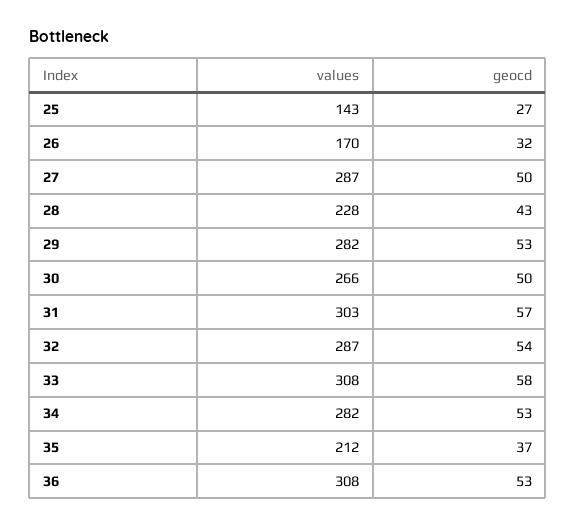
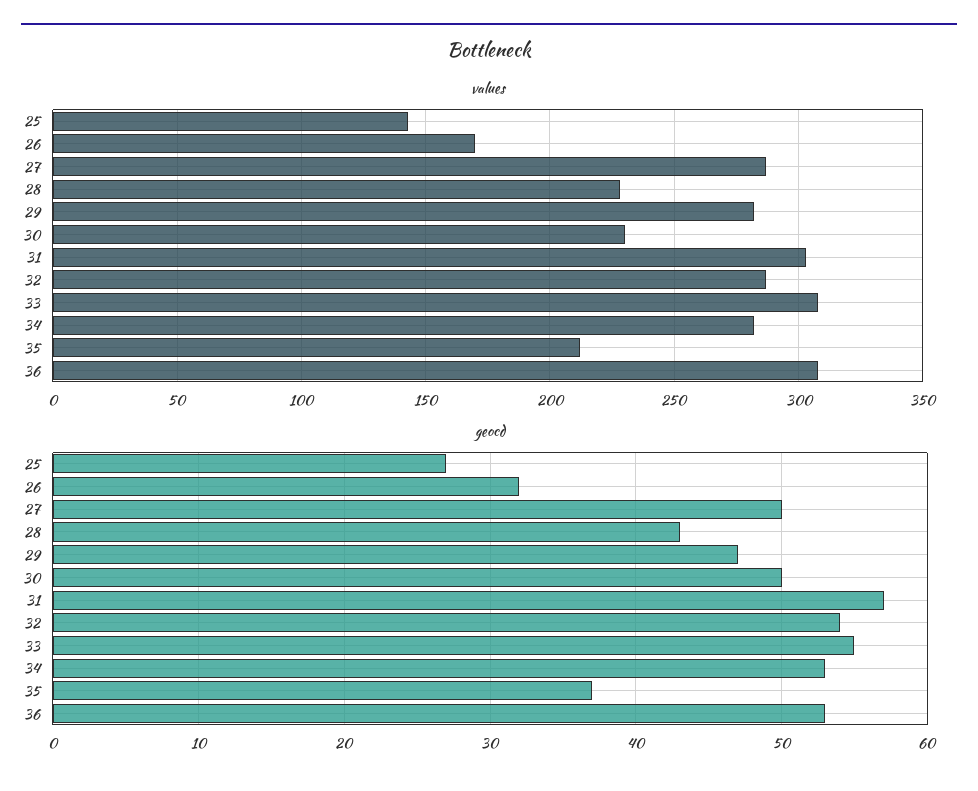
  {
    "values": {
      "25": 143,
      "26": 170,
      "27": 287,
      "28": 228,
      "29": 282,
-     "30": 266,
+     "30": 230,
      "31": 303,
      "32": 287,
      "33": 308,
      "34": 282,
      "35": 212,
      "36": 308
    },
    "geocd": {
      "25": 27,
      "26": 32,
      "27": 50,
      "28": 43,
-     "29": 53,
+     "29": 47,
      "30": 50,
      "31": 57,
      "32": 54,
-     "33": 58,
+     "33": 55,
      "34": 53,
      "35": 37,
      "36": 53
    }
  }

